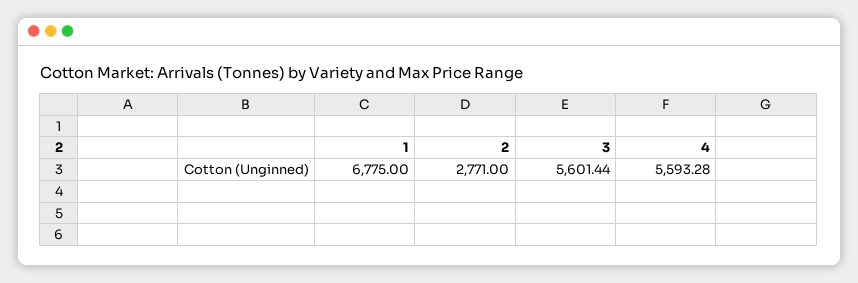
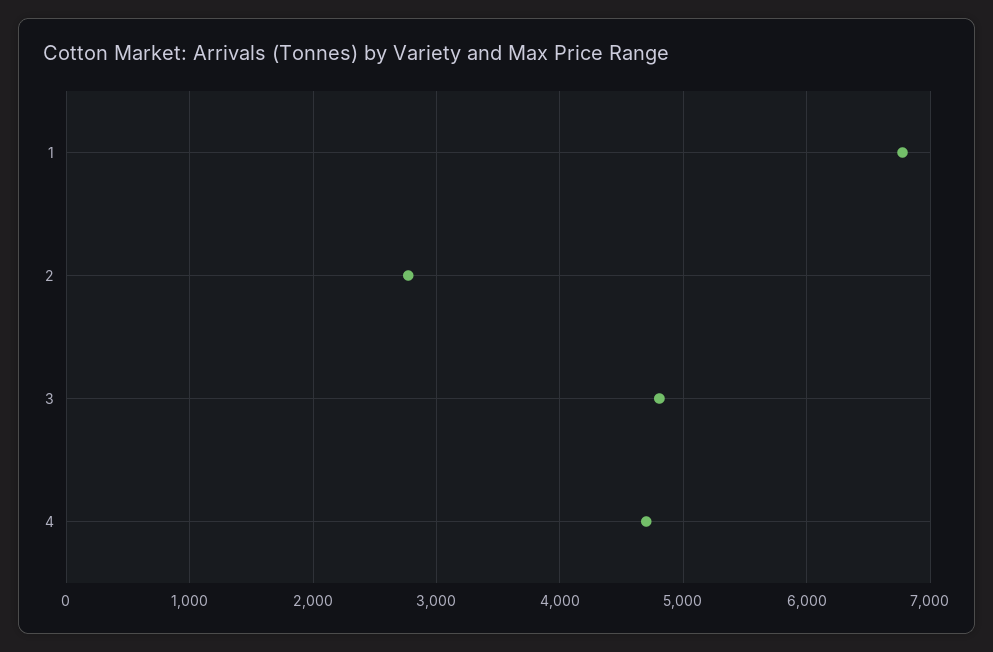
  {
    "1": 6775,
    "2": 2771,
-   "3": 5601.44,
+   "3": 4800,
-   "4": 5593.28
+   "4": 4700
  }

